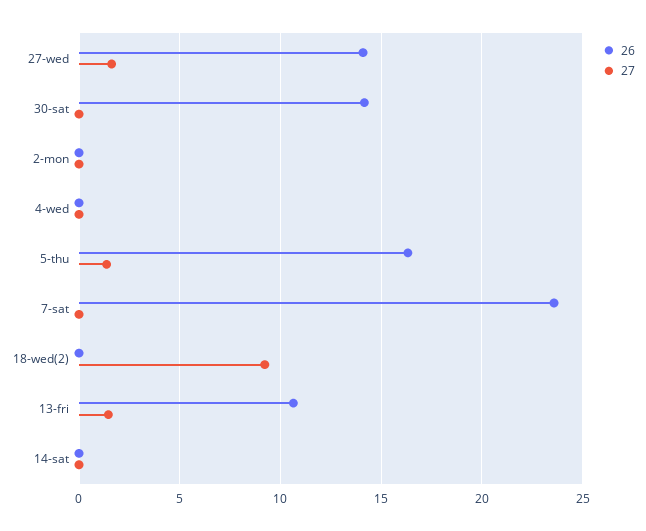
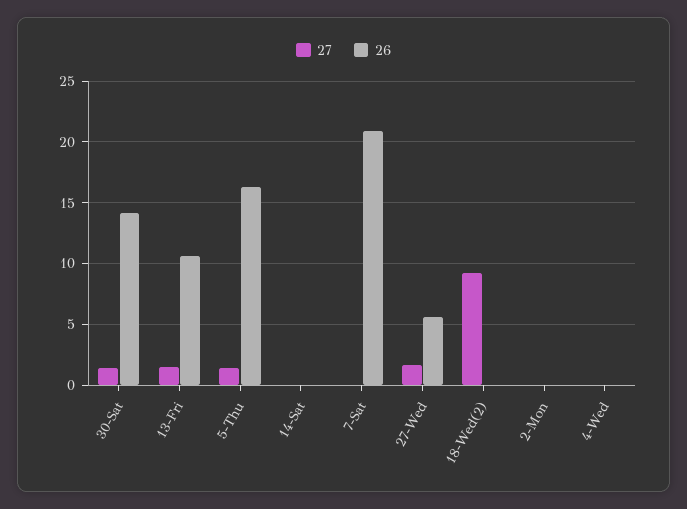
  {
    "26": {
-     "27-wed": 14,
+     "27-wed": 5.5,
      "30-sat": 14,
      "2-mon": 0,
      "4-wed": 0,
      "5-thu": 16.5,
-     "7-sat": 23.5,
+     "7-sat": 21,
      "18-wed(2)": 0,
      "13-fri": 10.5,
      "14-sat": 0
    },
    "27": {
      "27-wed": 1.5,
-     "30-sat": 0,
+     "30-sat": 1.5,
      "2-mon": 0,
      "4-wed": 0,
      "5-thu": 1.5,
      "7-sat": 0,
      "18-wed(2)": 9,
      "13-fri": 1.5,
      "14-sat": 0
    }
  }

